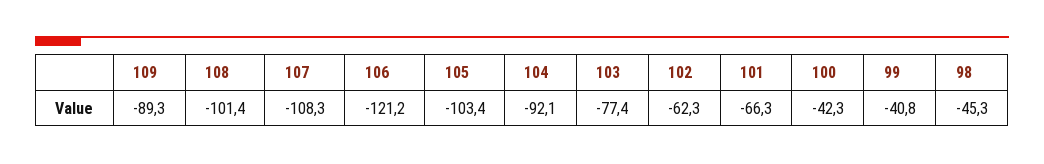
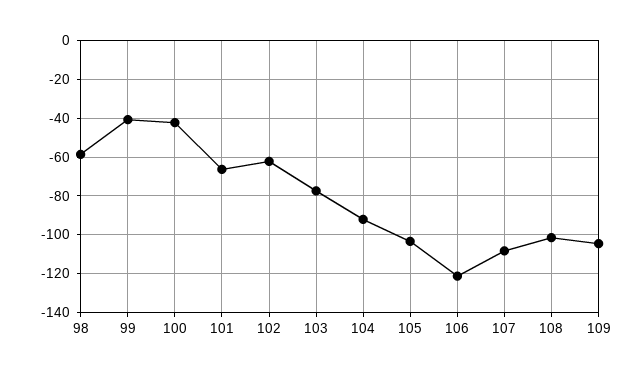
  {
-   "109": -89.3,
+   "109": -105,
    "108": -101.4,
    "107": -108.3,
    "106": -121.2,
    "105": -103.4,
    "104": -92.1,
    "103": -77.4,
    "102": -62.3,
    "101": -66.3,
    "100": -42.3,
    "99": -40.8,
-   "98": -45.3
+   "98": -60
  }

